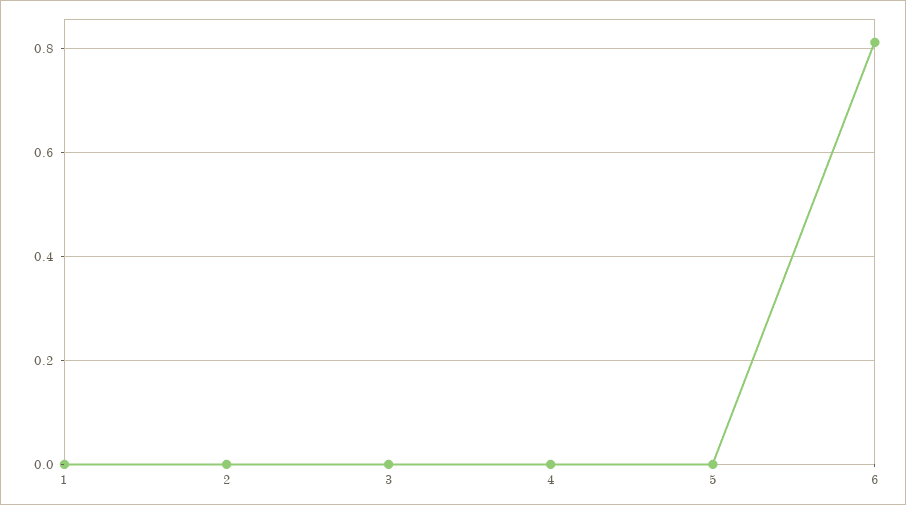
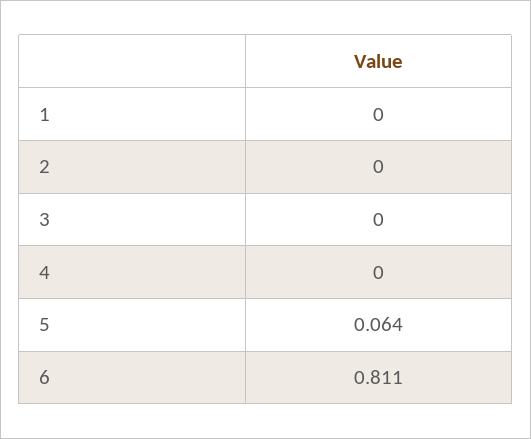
  {
    "1": 0,
    "2": 0,
    "3": 0,
    "4": 0,
-   "5": 0,
+   "5": 0.064,
    "6": 0.811
  }

